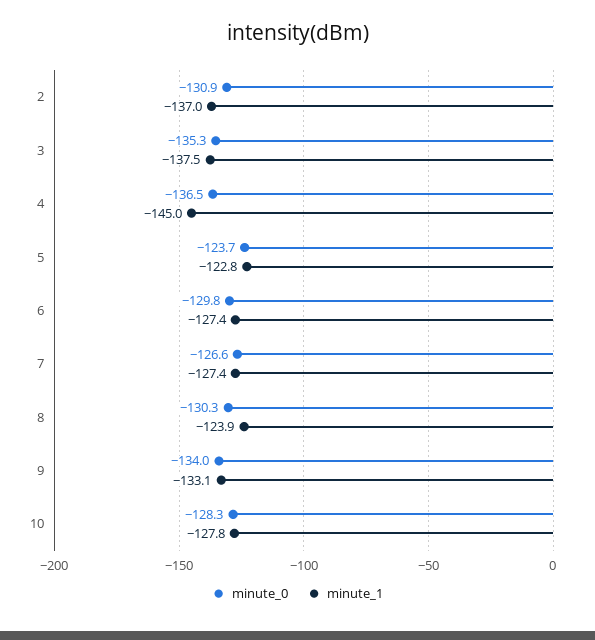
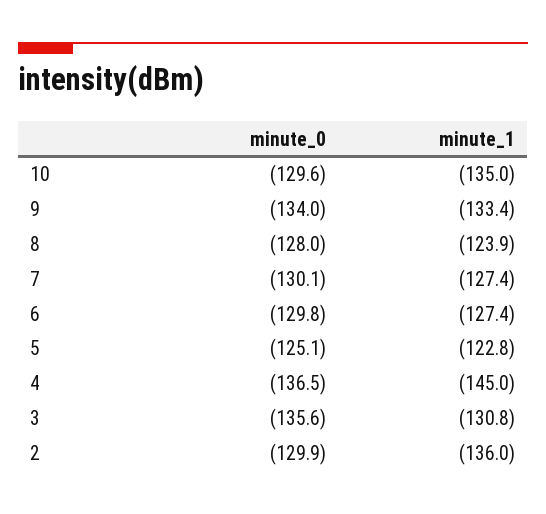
  {
    "minute_0": {
-     "2": -130.9,
+     "2": -129.9,
-     "3": -135.3,
+     "3": -135.6,
      "4": -136.5,
-     "5": -123.7,
+     "5": -125.1,
      "6": -129.8,
-     "7": -126.6,
+     "7": -130.1,
-     "8": -130.3,
+     "8": -128,
      "9": -134,
-     "10": -128.3
+     "10": -129.6
    },
    "minute_1": {
-     "2": -137,
+     "2": -136,
-     "3": -137.5,
+     "3": -130.8,
      "4": -145,
      "5": -122.8,
      "6": -127.4,
      "7": -127.4,
      "8": -123.9,
-     "9": -133.1,
+     "9": -133.4,
-     "10": -127.8
+     "10": -135
    }
  }

